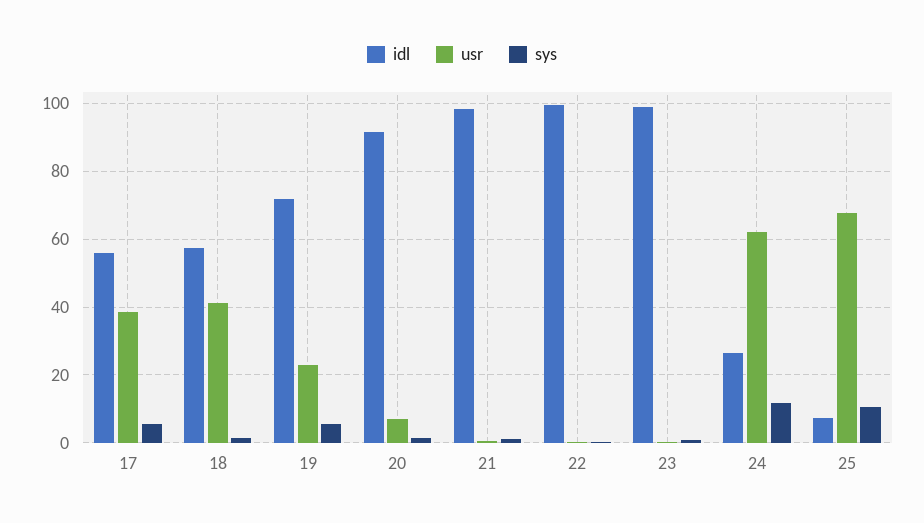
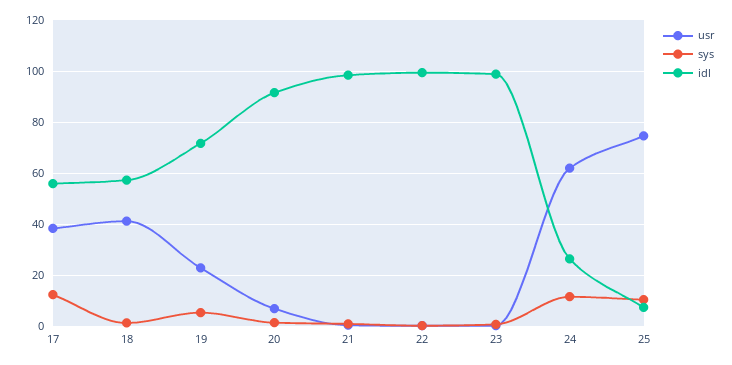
  {
    "idl": {
      "17": 56,
      "18": 58,
      "19": 72,
      "20": 92,
      "21": 98,
      "22": 100,
      "23": 98,
      "24": 26,
      "25": 8
    },
    "usr": {
      "17": 38,
      "18": 42,
      "19": 22,
      "20": 6,
      "21": 0,
      "22": 0,
      "23": 0,
      "24": 62,
-     "25": 68
+     "25": 75
    },
    "sys": {
-     "17": 6,
+     "17": 12.5,
      "18": 2,
      "19": 6,
      "20": 2,
      "21": 2,
      "22": 0,
      "23": 0,
      "24": 12,
      "25": 10
    }
  }

